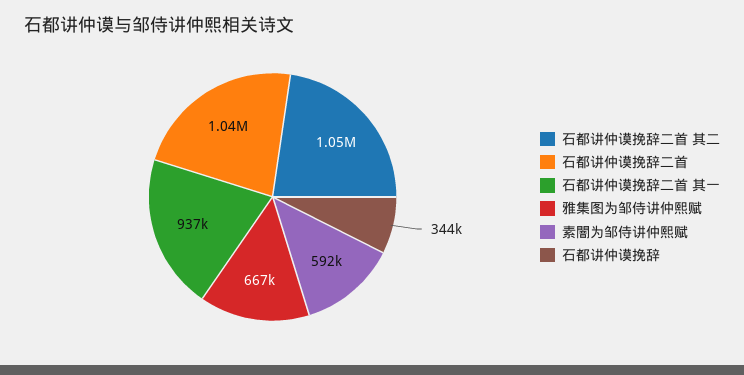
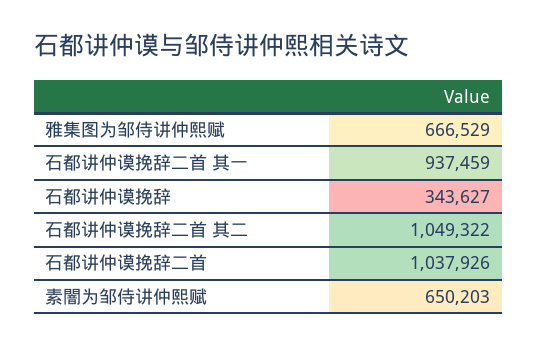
  {
    "石都讲仲谟挽辞二首 其二": 1049322,
    "石都讲仲谟挽辞二首": 1037926,
    "石都讲仲谟挽辞二首 其一": 937459,
    "雅集图为邹侍讲仲熙赋": 666529,
-   "素闇为邹侍讲仲熙赋": 592000,
+   "素闇为邹侍讲仲熙赋": 650203,
    "石都讲仲谟挽辞": 343627
  }

